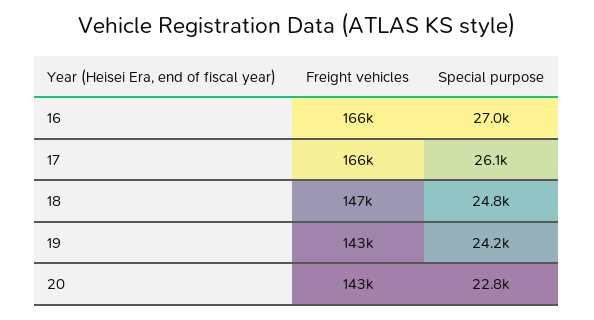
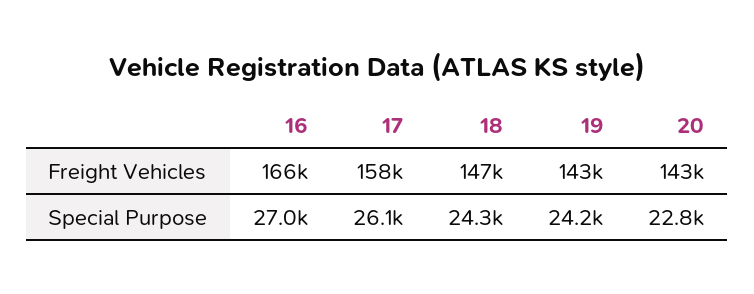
  {
    "Freight vehicles": {
      "16": 166000,
-     "17": 166000,
+     "17": 158000,
      "18": 147000,
      "19": 143000,
      "20": 143000
    },
    "Special purpose": {
      "16": 27000,
      "17": 26100,
-     "18": 24800,
+     "18": 24300,
      "19": 24200,
      "20": 22800
    }
  }

